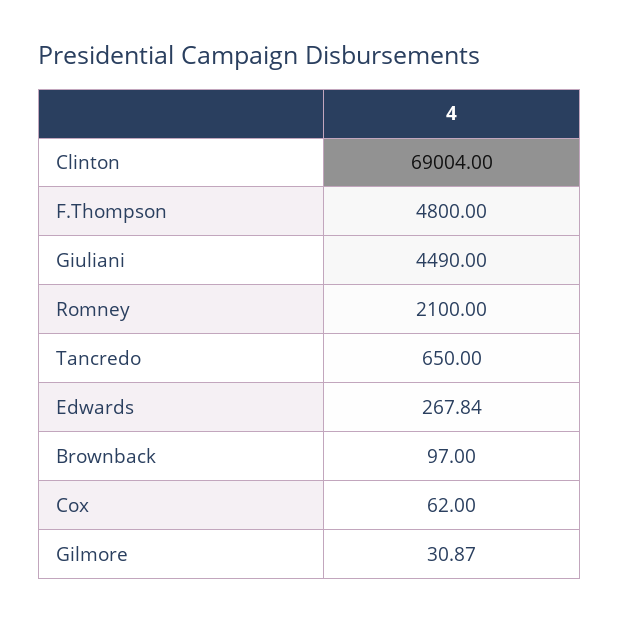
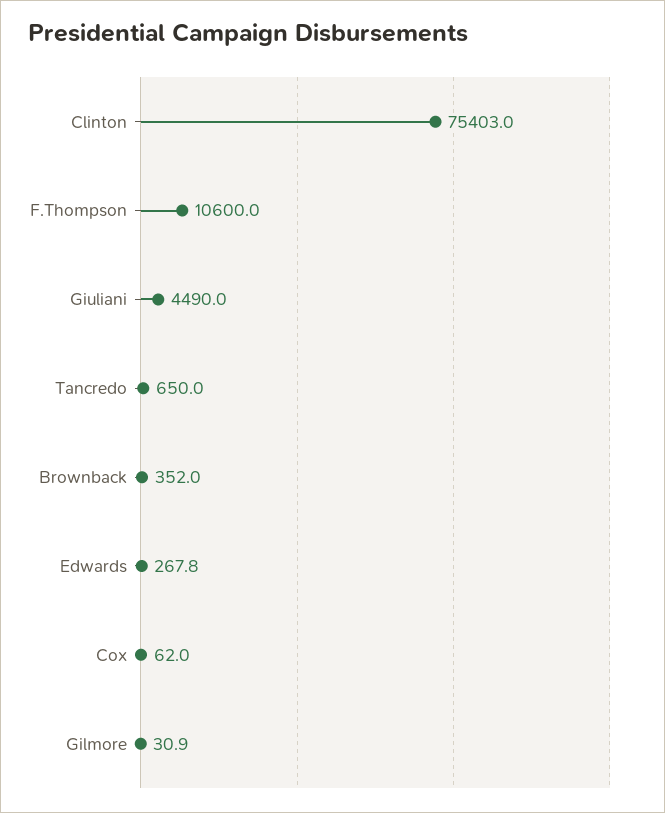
  {
-   "Clinton": 69004,
+   "Clinton": 75403,
-   "F.Thompson": 4800,
+   "F.Thompson": 10600,
    "Giuliani": 4490,
-   "Romney": 2100,
    "Tancredo": 650,
    "Edwards": 267.84,
-   "Brownback": 97,
+   "Brownback": 352,
    "Cox": 62,
    "Gilmore": 30.87
  }

